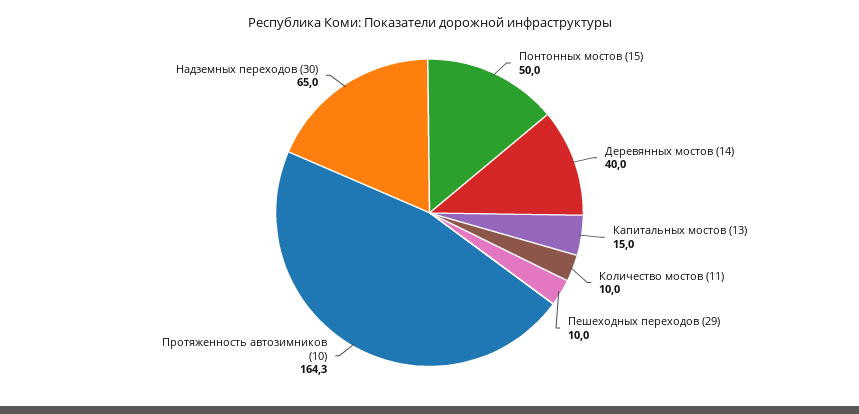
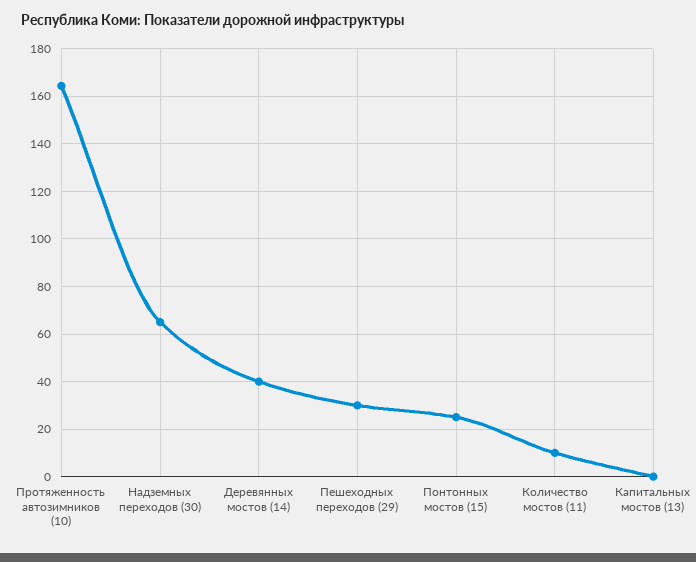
  {
-   "Понтонных мостов (15)": 50,
+   "Понтонных мостов (15)": 25,
    "Деревянных мостов (14)": 40,
-   "Капитальных мостов (13)": 15,
+   "Капитальных мостов (13)": 0,
    "Количество мостов (11)": 10,
-   "Пешеходных переходов (29)": 10,
+   "Пешеходных переходов (29)": 30,
    "Протяженность автозимников (10)": 164.3,
    "Надземных переходов (30)": 65
  }

